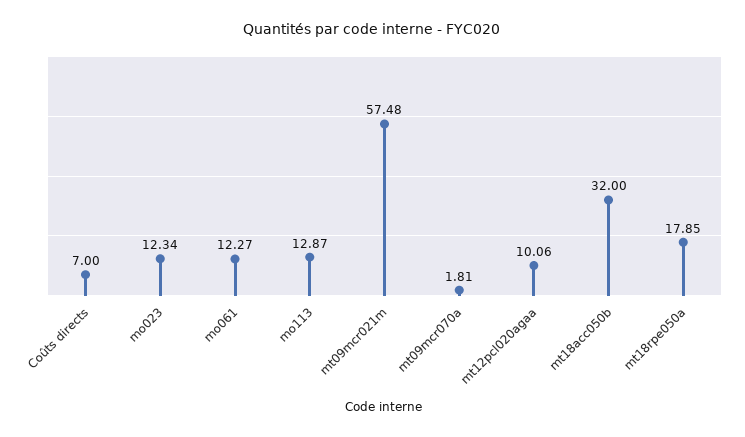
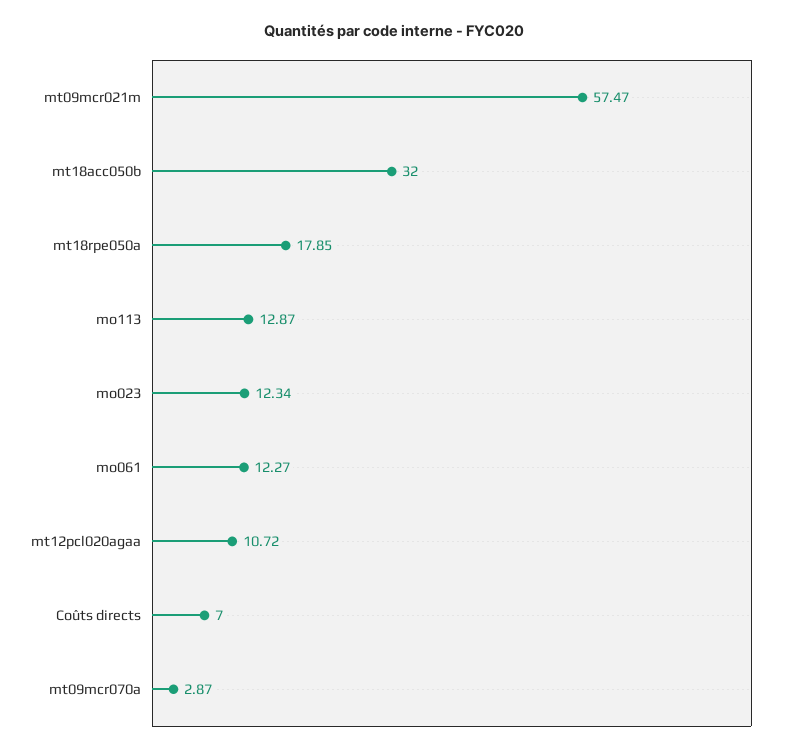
  {
    "Coûts directs": 7,
    "mo023": 12.34,
    "mo061": 12.27,
    "mo113": 12.87,
-   "mt09mcr021m": 57.48,
+   "mt09mcr021m": 57.47,
-   "mt09mcr070a": 1.81,
+   "mt09mcr070a": 2.87,
-   "mt12pcl020agaa": 10.06,
+   "mt12pcl020agaa": 10.72,
    "mt18acc050b": 32,
    "mt18rpe050a": 17.85
  }

